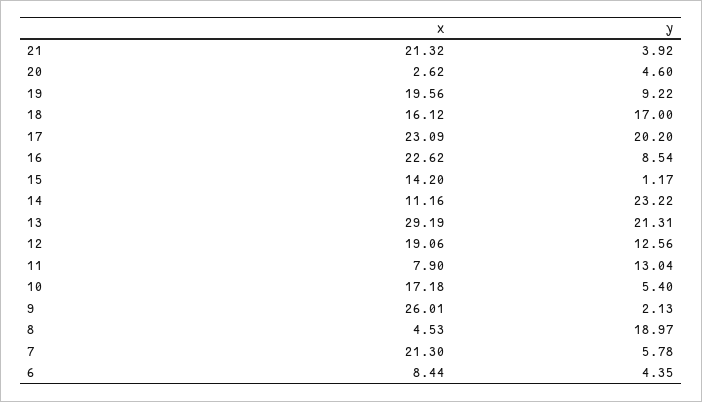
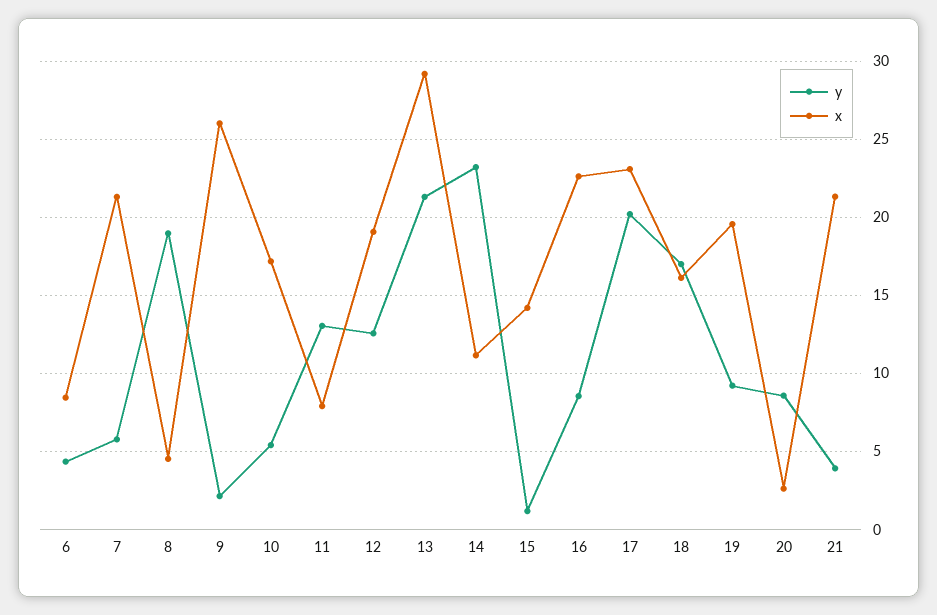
  {
    "x": {
      "21": 21.32,
      "20": 2.62,
      "19": 19.56,
      "18": 16.12,
      "17": 23.09,
      "16": 22.62,
      "15": 14.2,
      "14": 11.16,
      "13": 29.19,
      "12": 19.06,
      "11": 7.9,
      "10": 17.18,
      "9": 26.01,
      "8": 4.53,
      "7": 21.3,
      "6": 8.44
    },
    "y": {
      "21": 3.92,
-     "20": 4.6,
+     "20": 8.5,
      "19": 9.22,
      "18": 17,
      "17": 20.2,
      "16": 8.54,
      "15": 1.17,
      "14": 23.22,
      "13": 21.31,
      "12": 12.56,
      "11": 13.04,
      "10": 5.4,
      "9": 2.13,
      "8": 18.97,
      "7": 5.78,
      "6": 4.35
    }
  }

